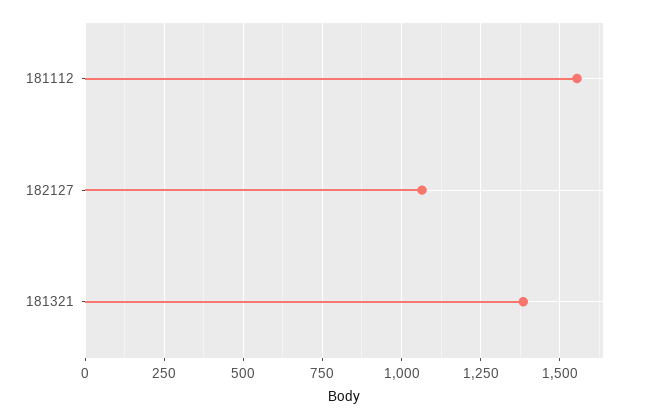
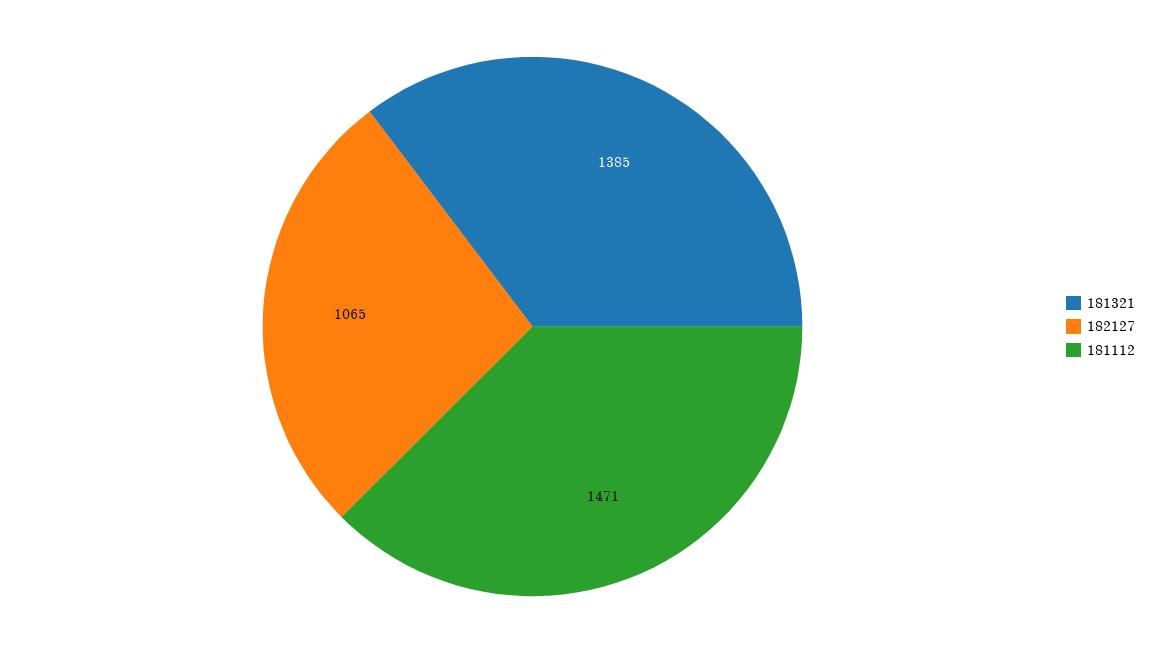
  {
-   "181112": 1550,
+   "181112": 1471,
    "182127": 1065,
    "181321": 1385
  }

